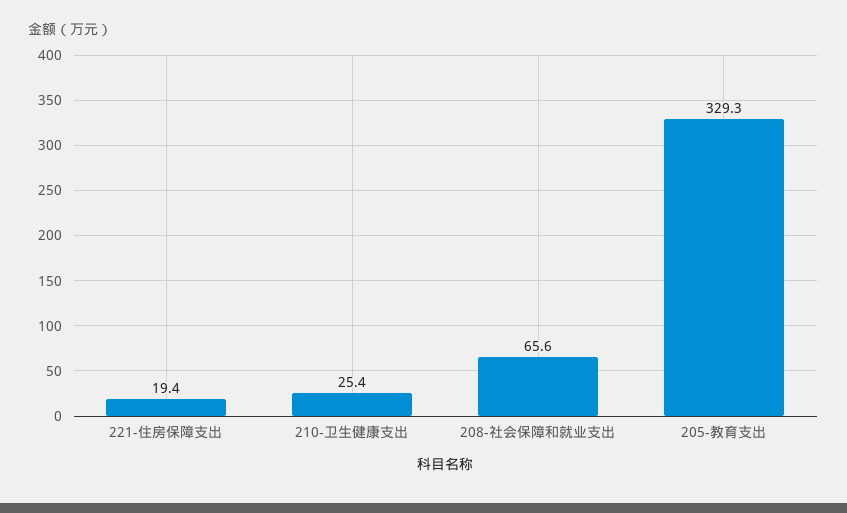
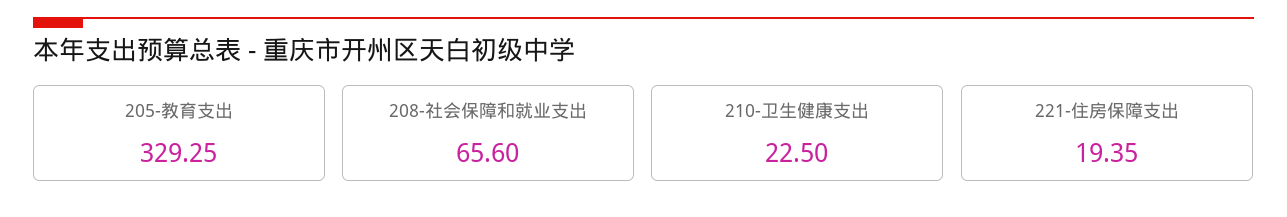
  {
    "221-住房保障支出": 19.35,
-   "210-卫生健康支出": 25.4,
+   "210-卫生健康支出": 22.5,
    "208-社会保障和就业支出": 65.6,
    "205-教育支出": 329.25
  }

